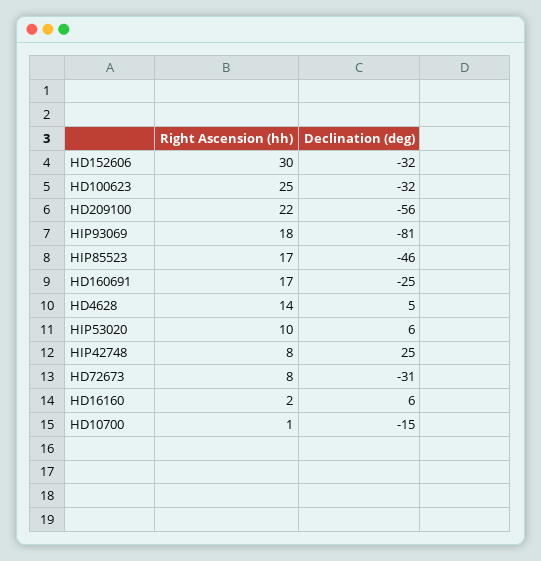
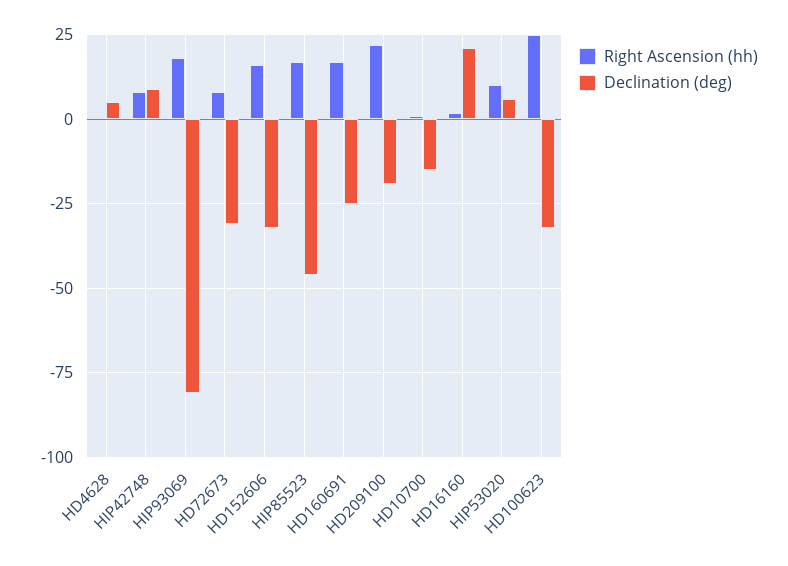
  {
    "Right Ascension (hh)": {
-     "HD152606": 30,
+     "HD152606": 15,
      "HD100623": 25,
      "HD209100": 22,
      "HIP93069": 18,
      "HIP85523": 17,
      "HD160691": 17,
-     "HD4628": 14,
+     "HD4628": 0,
      "HIP53020": 10,
      "HIP42748": 8,
      "HD72673": 8,
      "HD16160": 2,
      "HD10700": 1
    },
    "Declination (deg)": {
      "HD152606": -32,
      "HD100623": -32,
-     "HD209100": -56,
+     "HD209100": -20,
      "HIP93069": -81,
      "HIP85523": -46,
      "HD160691": -25,
      "HD4628": 5,
      "HIP53020": 6,
-     "HIP42748": 25,
+     "HIP42748": 10,
      "HD72673": -31,
-     "HD16160": 6,
+     "HD16160": 20,
      "HD10700": -15
    }
  }

